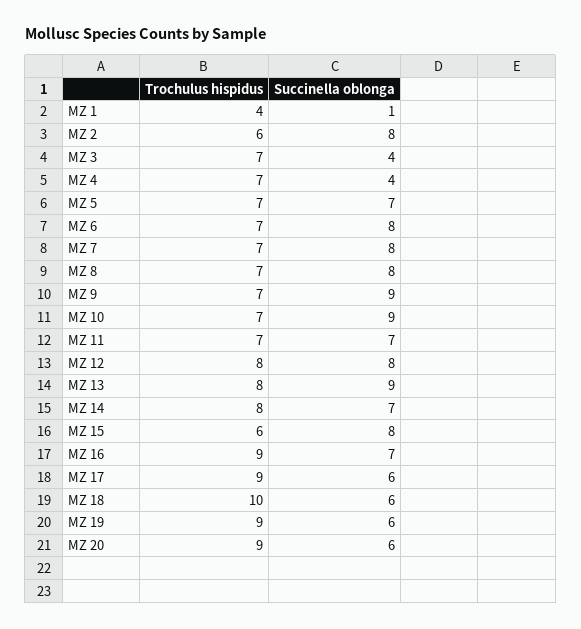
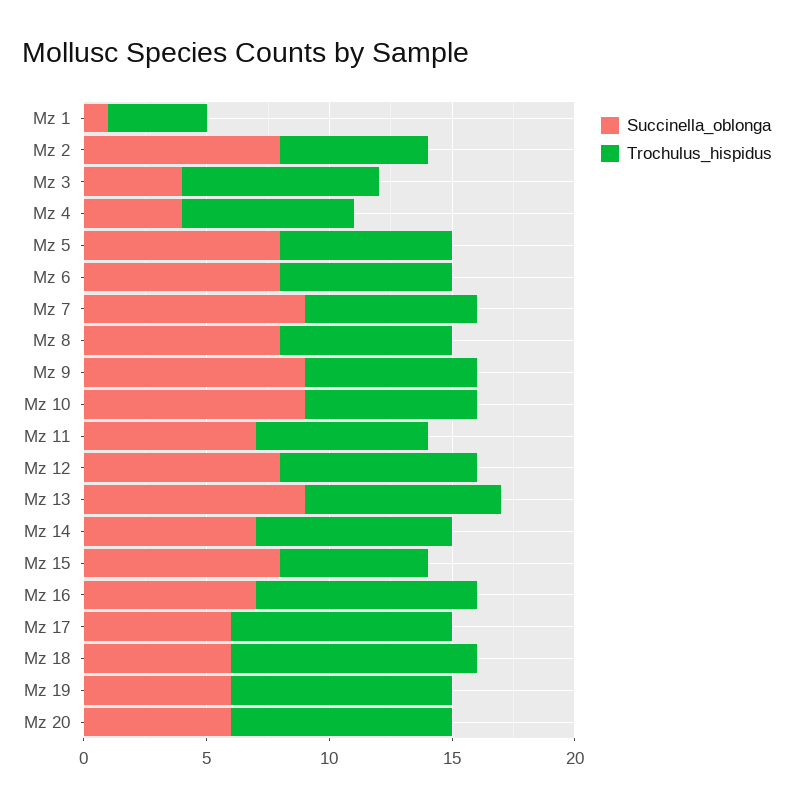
  {
    "Trochulus hispidus": {
      "MZ 1": 4,
      "MZ 2": 6,
-     "MZ 3": 7,
+     "MZ 3": 8,
      "MZ 4": 7,
      "MZ 5": 7,
      "MZ 6": 7,
      "MZ 7": 7,
      "MZ 8": 7,
      "MZ 9": 7,
      "MZ 10": 7,
      "MZ 11": 7,
      "MZ 12": 8,
      "MZ 13": 8,
      "MZ 14": 8,
      "MZ 15": 6,
      "MZ 16": 9,
      "MZ 17": 9,
      "MZ 18": 10,
      "MZ 19": 9,
      "MZ 20": 9
    },
    "Succinella oblonga": {
      "MZ 1": 1,
      "MZ 2": 8,
      "MZ 3": 4,
      "MZ 4": 4,
-     "MZ 5": 7,
+     "MZ 5": 8,
      "MZ 6": 8,
-     "MZ 7": 8,
+     "MZ 7": 9,
      "MZ 8": 8,
      "MZ 9": 9,
      "MZ 10": 9,
      "MZ 11": 7,
      "MZ 12": 8,
      "MZ 13": 9,
      "MZ 14": 7,
      "MZ 15": 8,
      "MZ 16": 7,
      "MZ 17": 6,
      "MZ 18": 6,
      "MZ 19": 6,
      "MZ 20": 6
    }
  }

